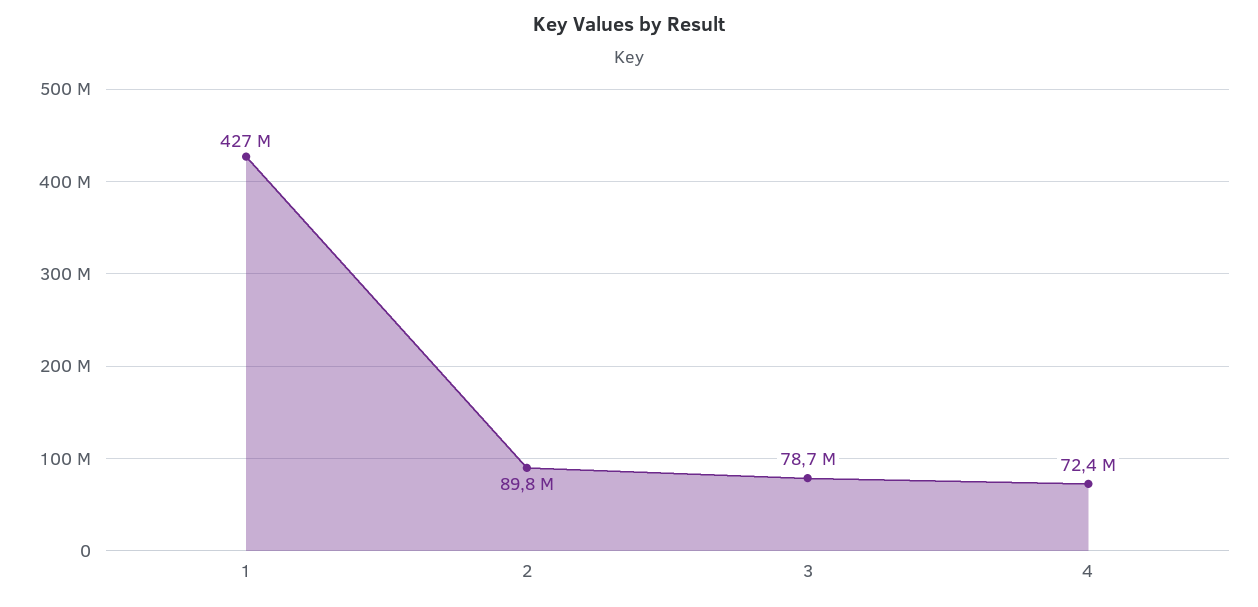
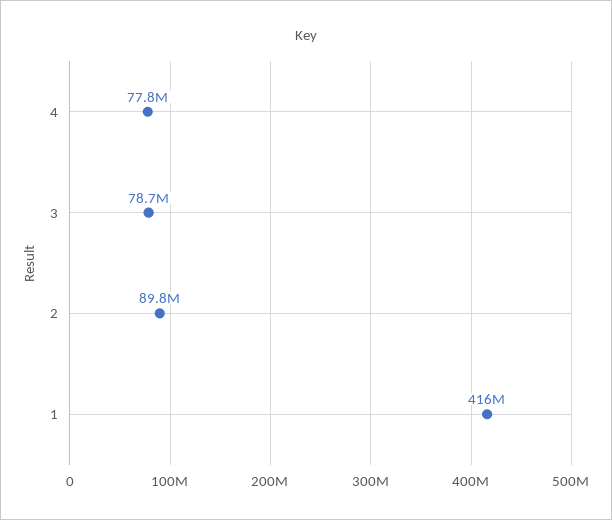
  {
-   "1": 427000000,
+   "1": 416000000,
    "2": 89800000,
    "3": 78700000,
-   "4": 72400000
+   "4": 77800000
  }

